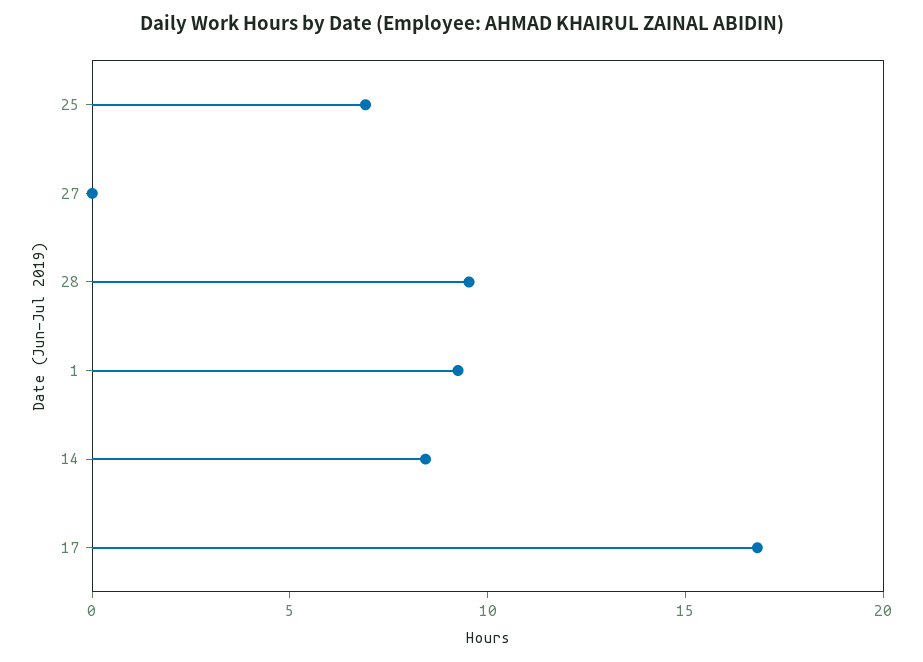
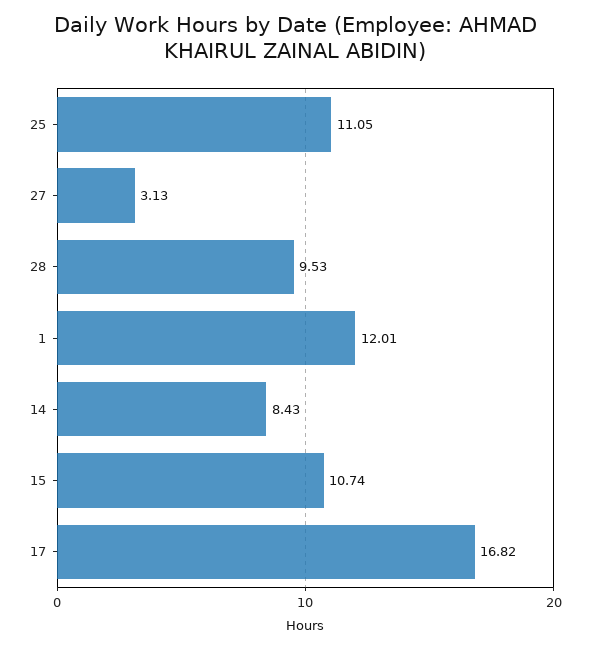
  {
-   "25": 7,
+   "25": 11.05,
-   "27": 0,
+   "27": 3.13,
    "28": 9.53,
-   "1": 9,
+   "1": 12.01,
    "14": 8.43,
-   "17": 16.82
+   "17": 16.82,
+   "15": 10.74
  }

